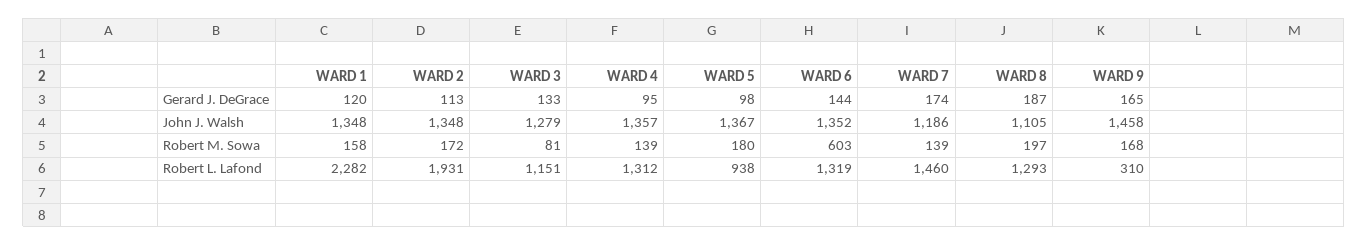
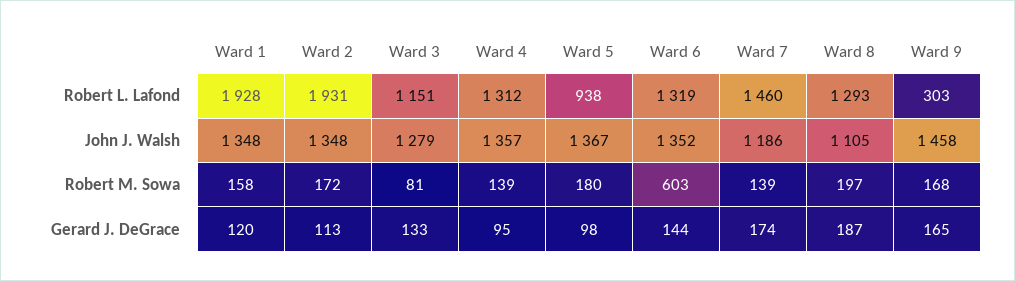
  {
    "WARD 1": {
      "Gerard J. DeGrace": 120,
      "John J. Walsh": 1348,
      "Robert M. Sowa": 158,
-     "Robert L. Lafond": 2282
+     "Robert L. Lafond": 1928
    },
    "WARD 2": {
      "Gerard J. DeGrace": 113,
      "John J. Walsh": 1348,
      "Robert M. Sowa": 172,
      "Robert L. Lafond": 1931
    },
    "WARD 3": {
      "Gerard J. DeGrace": 133,
      "John J. Walsh": 1279,
      "Robert M. Sowa": 81,
      "Robert L. Lafond": 1151
    },
    "WARD 4": {
      "Gerard J. DeGrace": 95,
      "John J. Walsh": 1357,
      "Robert M. Sowa": 139,
      "Robert L. Lafond": 1312
    },
    "WARD 5": {
      "Gerard J. DeGrace": 98,
      "John J. Walsh": 1367,
      "Robert M. Sowa": 180,
      "Robert L. Lafond": 938
    },
    "WARD 6": {
      "Gerard J. DeGrace": 144,
      "John J. Walsh": 1352,
      "Robert M. Sowa": 603,
      "Robert L. Lafond": 1319
    },
    "WARD 7": {
      "Gerard J. DeGrace": 174,
      "John J. Walsh": 1186,
      "Robert M. Sowa": 139,
      "Robert L. Lafond": 1460
    },
    "WARD 8": {
      "Gerard J. DeGrace": 187,
      "John J. Walsh": 1105,
      "Robert M. Sowa": 197,
      "Robert L. Lafond": 1293
    },
    "WARD 9": {
      "Gerard J. DeGrace": 165,
      "John J. Walsh": 1458,
      "Robert M. Sowa": 168,
-     "Robert L. Lafond": 310
+     "Robert L. Lafond": 303
    }
  }

